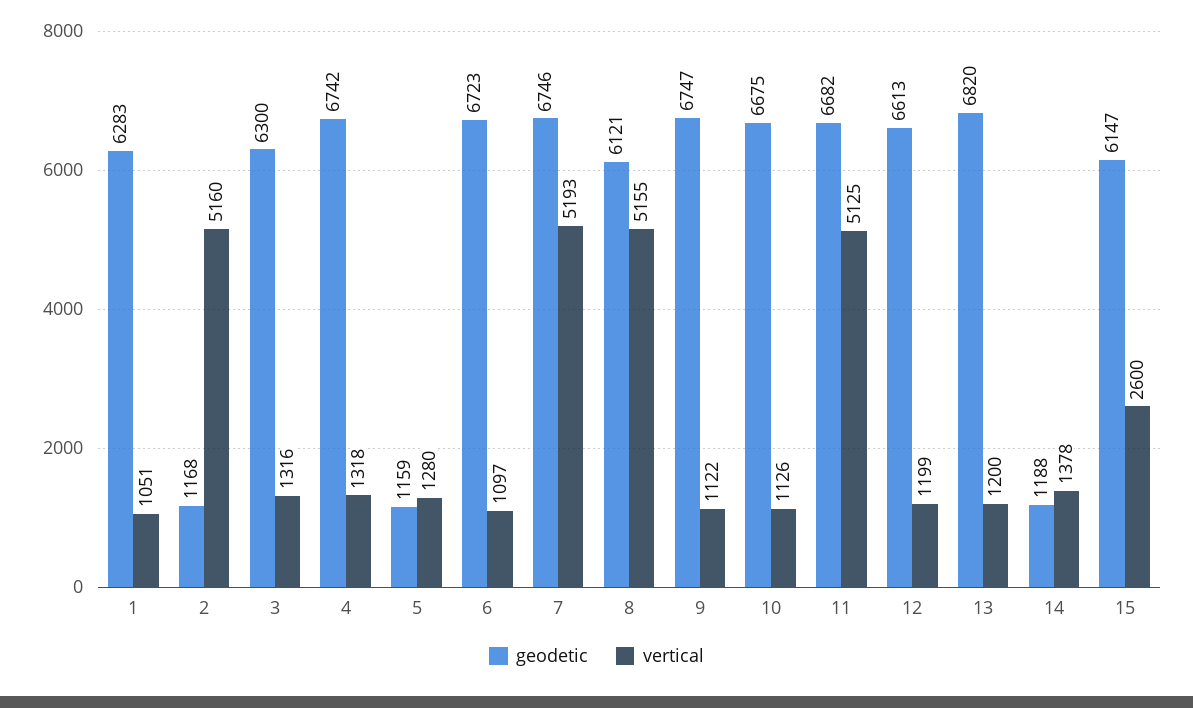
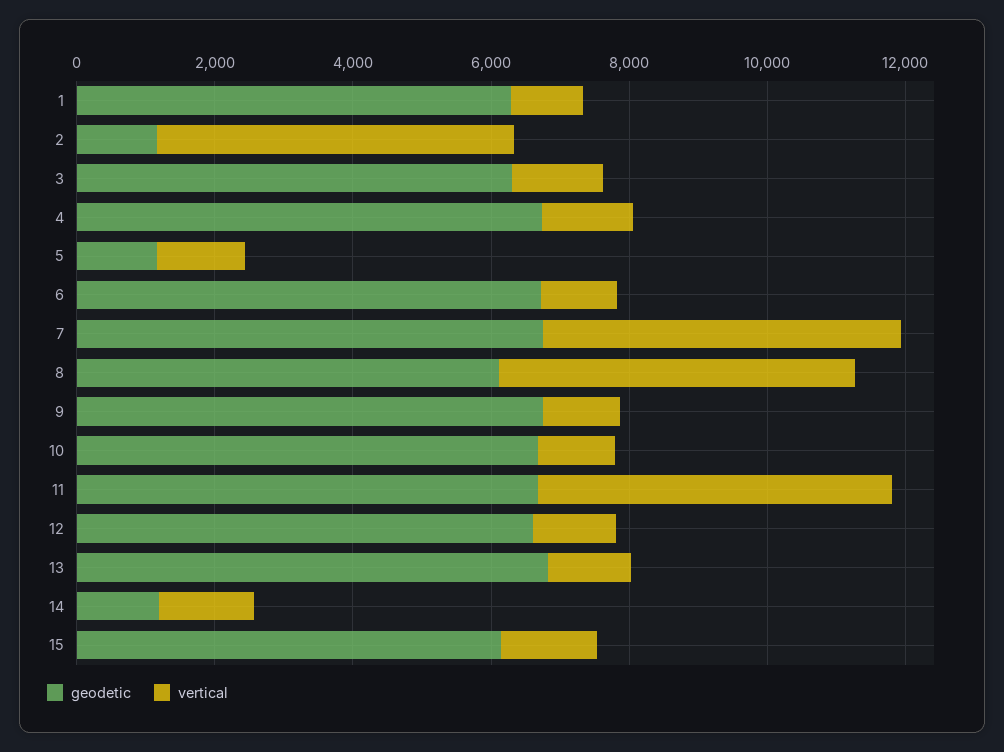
  {
    "geodetic": {
      "1": 6283,
      "2": 1168,
      "3": 6300,
      "4": 6742,
      "5": 1159,
      "6": 6723,
      "7": 6746,
      "8": 6121,
      "9": 6747,
      "10": 6675,
      "11": 6682,
      "12": 6613,
      "13": 6820,
      "14": 1188,
      "15": 6147
    },
    "vertical": {
      "1": 1051,
      "2": 5160,
      "3": 1316,
      "4": 1318,
      "5": 1280,
      "6": 1097,
      "7": 5193,
      "8": 5155,
      "9": 1122,
      "10": 1126,
      "11": 5125,
      "12": 1199,
      "13": 1200,
      "14": 1378,
-     "15": 2600
+     "15": 1500
    }
  }

